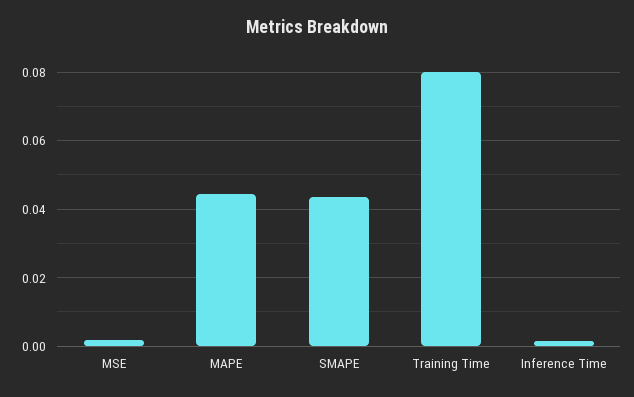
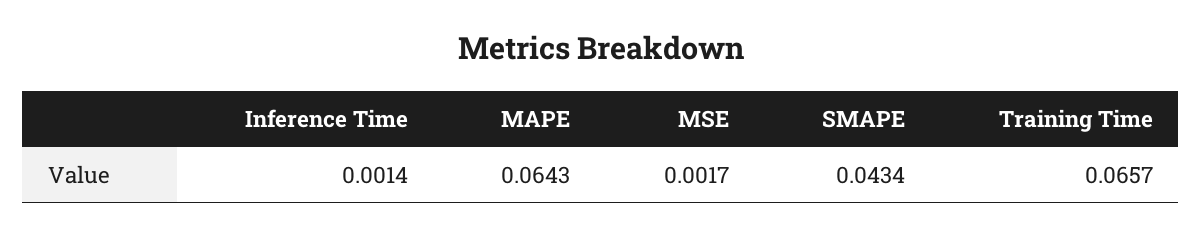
  {
    "MSE": 0.0017,
-   "MAPE": 0.044,
+   "MAPE": 0.0643,
    "SMAPE": 0.0434,
-   "Training Time": 0.08,
+   "Training Time": 0.0657,
    "Inference Time": 0.0014
  }

